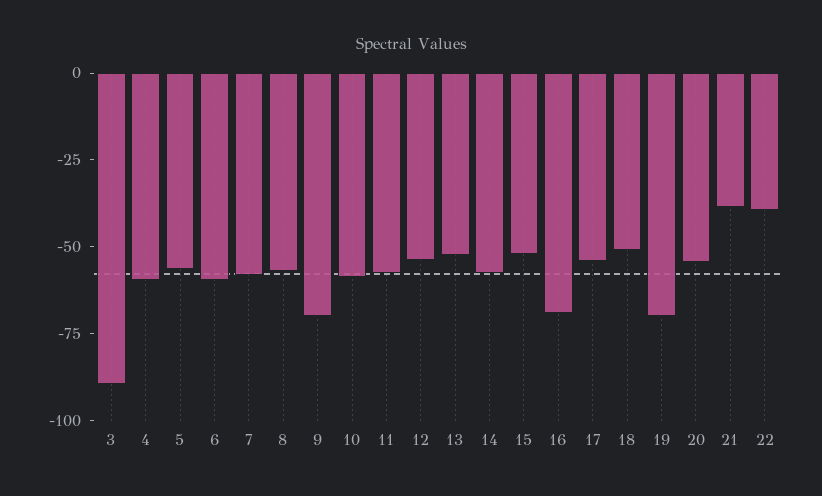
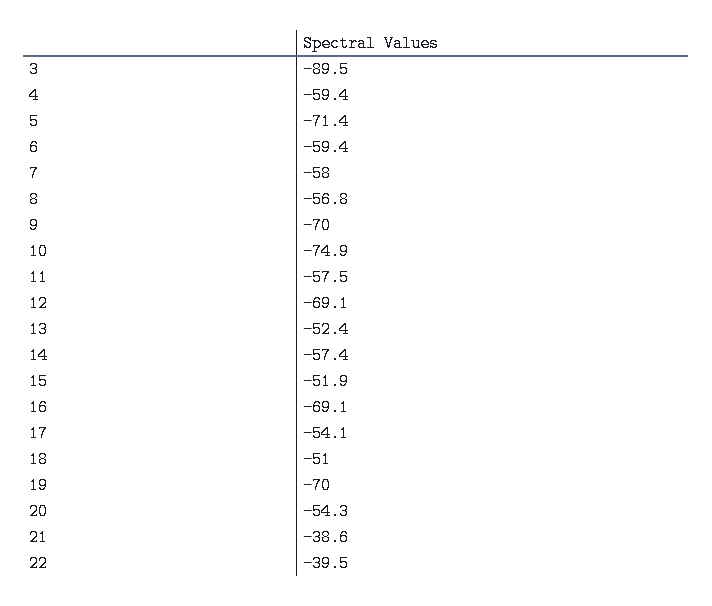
  {
    "3": -89.5,
    "4": -59.4,
-   "5": -55,
+   "5": -71.4,
    "6": -59.4,
    "7": -58,
    "8": -56.8,
    "9": -70,
-   "10": -60,
+   "10": -74.9,
    "11": -57.5,
-   "12": -55,
+   "12": -69.1,
    "13": -52.4,
    "14": -57.4,
    "15": -51.9,
    "16": -69.1,
    "17": -54.1,
    "18": -51,
    "19": -70,
    "20": -54.3,
    "21": -38.6,
    "22": -39.5
  }

